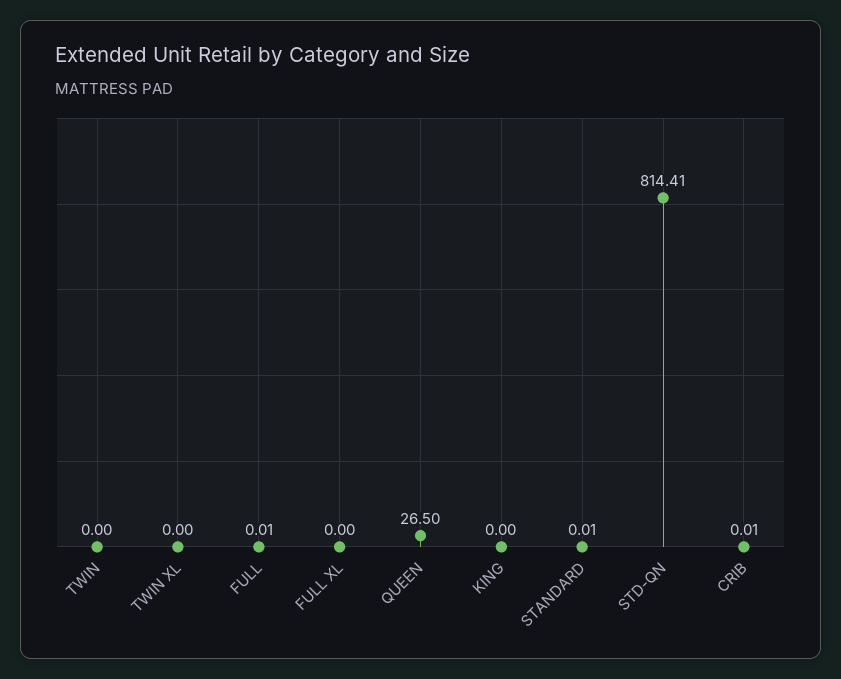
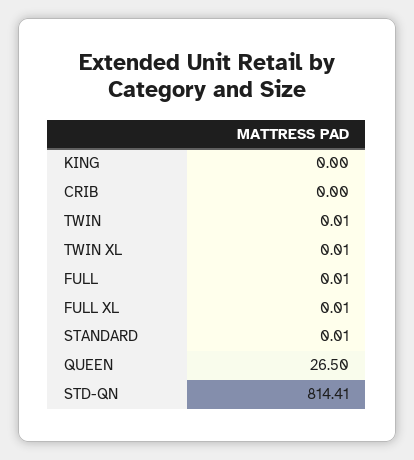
  {
-   "TWIN": 0,
+   "TWIN": 0.01,
-   "TWIN XL": 0,
+   "TWIN XL": 0.01,
    "FULL": 0.01,
-   "FULL XL": 0,
+   "FULL XL": 0.01,
    "QUEEN": 26.5,
    "KING": 0,
    "STANDARD": 0.01,
    "STD-QN": 814.41,
-   "CRIB": 0.01
+   "CRIB": 0
  }

